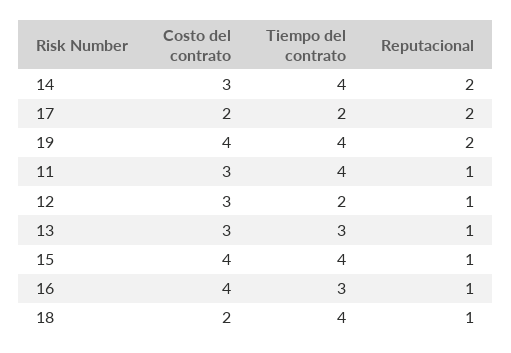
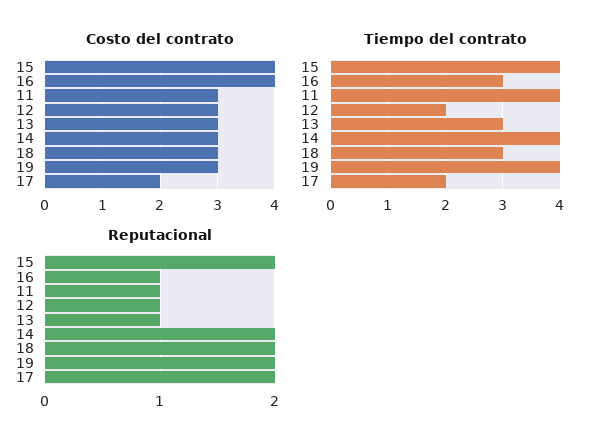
  {
    "Costo del contrato": {
      "14": 3,
      "17": 2,
-     "19": 4,
+     "19": 3,
      "11": 3,
      "12": 3,
      "13": 3,
      "15": 4,
      "16": 4,
-     "18": 2
+     "18": 3
    },
    "Tiempo del contrato": {
      "14": 4,
      "17": 2,
      "19": 4,
      "11": 4,
      "12": 2,
      "13": 3,
      "15": 4,
      "16": 3,
-     "18": 4
+     "18": 3
    },
    "Reputacional": {
      "14": 2,
      "17": 2,
      "19": 2,
      "11": 1,
      "12": 1,
      "13": 1,
-     "15": 1,
+     "15": 2,
      "16": 1,
-     "18": 1
+     "18": 2
    }
  }

